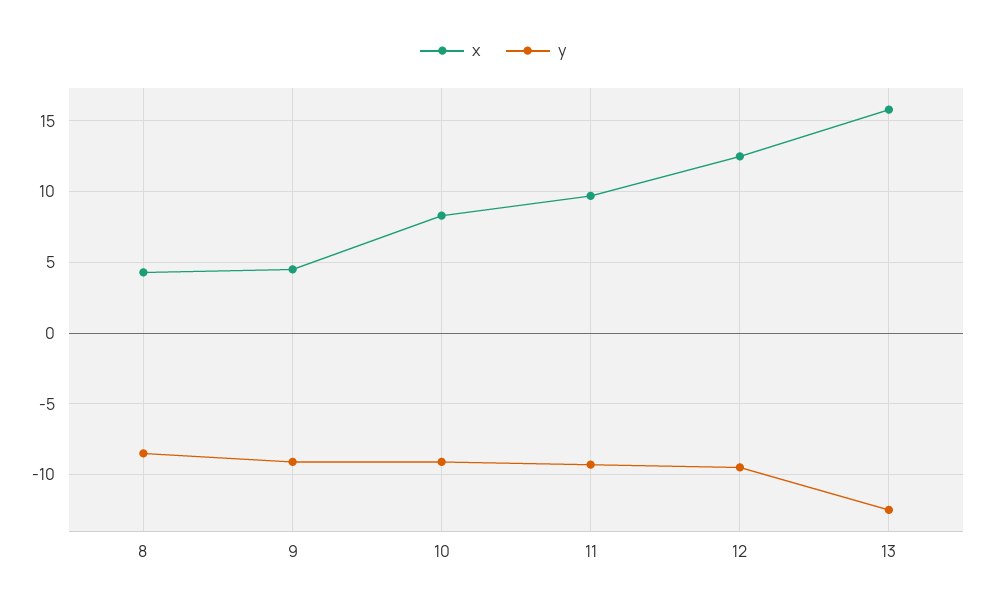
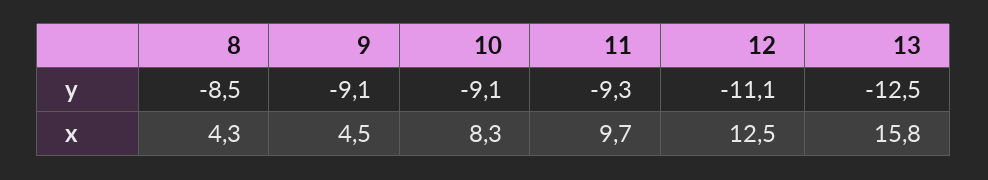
  {
    "x": {
      "8": 4.3,
      "9": 4.5,
      "10": 8.3,
      "11": 9.7,
      "12": 12.5,
      "13": 15.8
    },
    "y": {
      "8": -8.5,
      "9": -9.1,
      "10": -9.1,
      "11": -9.3,
-     "12": -9.5,
+     "12": -11.1,
      "13": -12.5
    }
  }

